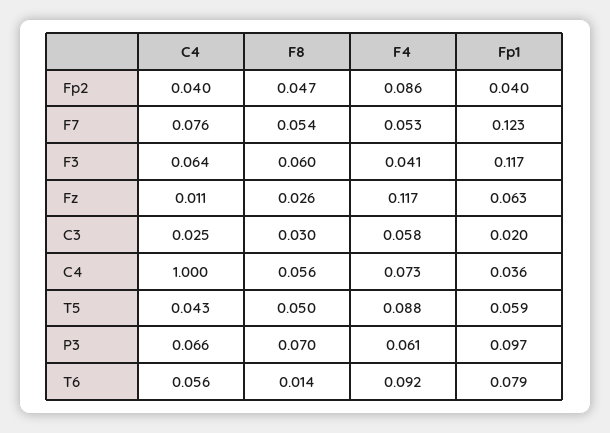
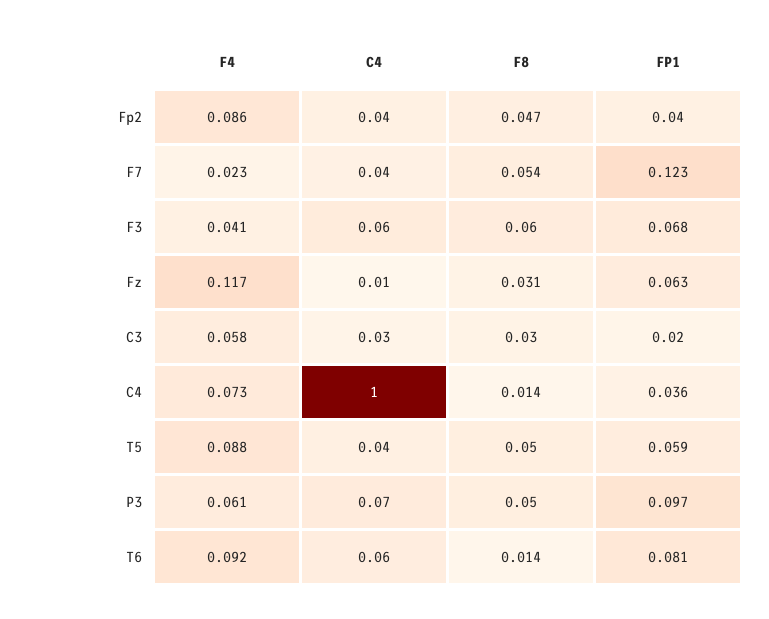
  {
    "C4": {
      "Fp2": 0.04,
-     "F7": 0.076,
+     "F7": 0.04,
      "F3": 0.064,
      "Fz": 0.011,
      "C3": 0.025,
      "C4": 1,
      "T5": 0.043,
      "P3": 0.066,
      "T6": 0.056
    },
    "F8": {
      "Fp2": 0.047,
      "F7": 0.054,
      "F3": 0.06,
-     "Fz": 0.026,
+     "Fz": 0.031,
      "C3": 0.03,
-     "C4": 0.056,
+     "C4": 0.014,
      "T5": 0.05,
-     "P3": 0.07,
+     "P3": 0.05,
      "T6": 0.014
    },
    "F4": {
      "Fp2": 0.086,
-     "F7": 0.053,
+     "F7": 0.023,
      "F3": 0.041,
      "Fz": 0.117,
      "C3": 0.058,
      "C4": 0.073,
      "T5": 0.088,
      "P3": 0.061,
      "T6": 0.092
    },
    "Fp1": {
      "Fp2": 0.04,
      "F7": 0.123,
-     "F3": 0.117,
+     "F3": 0.068,
      "Fz": 0.063,
      "C3": 0.02,
      "C4": 0.036,
      "T5": 0.059,
      "P3": 0.097,
-     "T6": 0.079
+     "T6": 0.081
    }
  }

